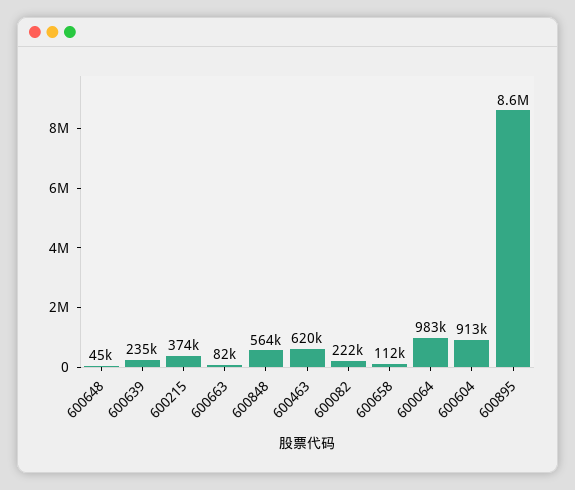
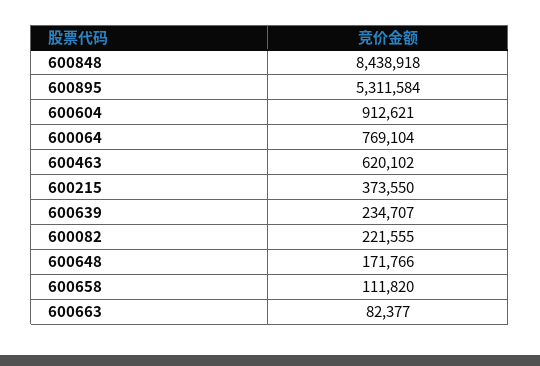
  {
-   "600648": 45000,
+   "600648": 171766,
    "600639": 234707,
    "600215": 373550,
    "600663": 82377,
-   "600848": 564000,
+   "600848": 8438918,
    "600463": 620102,
    "600082": 221555,
    "600658": 111820,
-   "600064": 983000,
+   "600064": 769104,
    "600604": 912621,
-   "600895": 8600000
+   "600895": 5311584
  }

